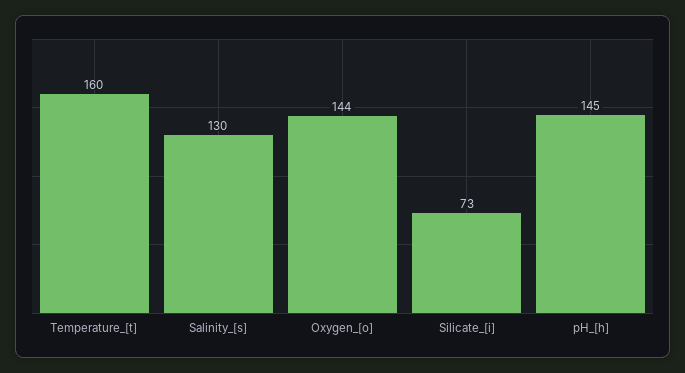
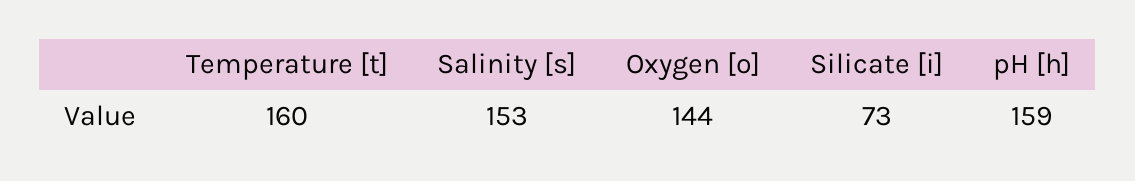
  {
    "Temperature_[t]": 160,
-   "Salinity_[s]": 130,
+   "Salinity_[s]": 153,
    "Oxygen_[o]": 144,
    "Silicate_[i]": 73,
-   "pH_[h]": 145
+   "pH_[h]": 159
  }

